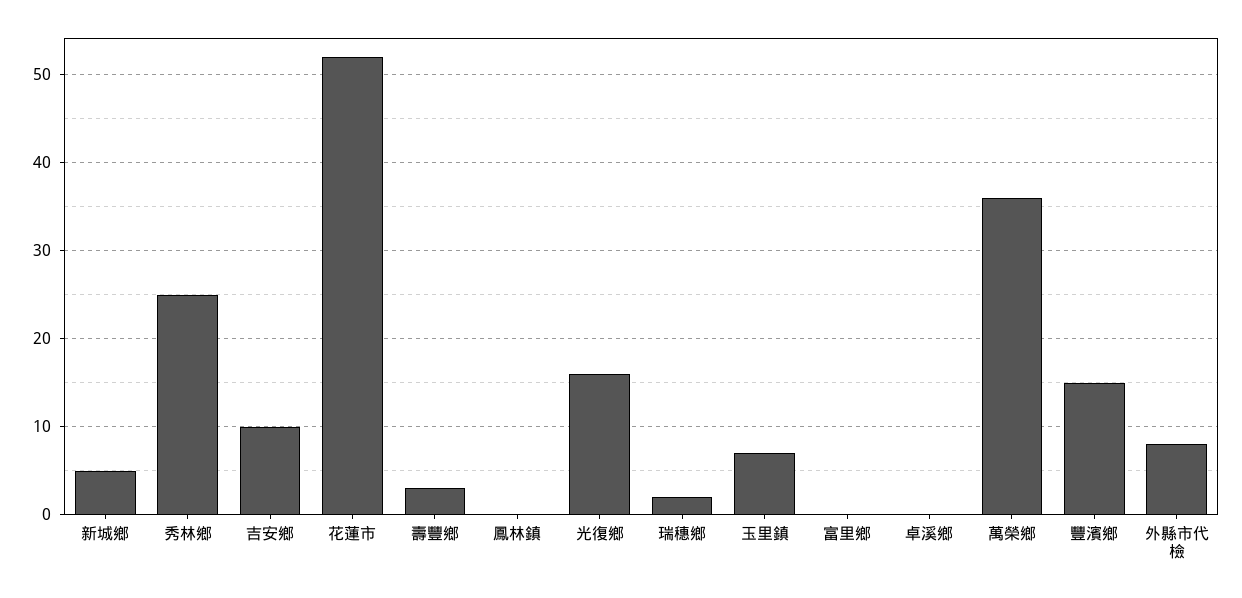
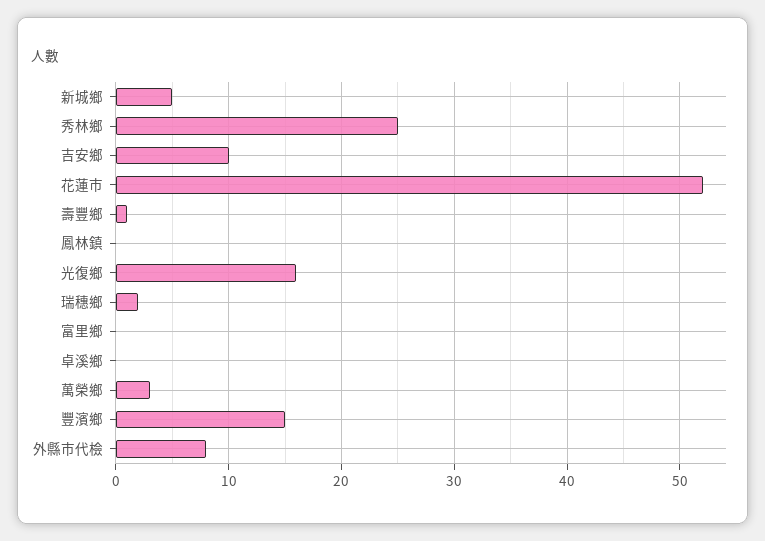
  {
    "新城鄉": 5,
    "秀林鄉": 25,
    "吉安鄉": 10,
    "花蓮市": 52,
-   "壽豐鄉": 3,
+   "壽豐鄉": 1,
    "鳳林鎮": 0,
    "光復鄉": 16,
    "瑞穗鄉": 2,
-   "玉里鎮": 7,
    "富里鄉": 0,
    "卓溪鄉": 0,
-   "萬榮鄉": 36,
+   "萬榮鄉": 3,
    "豐濱鄉": 15,
    "外縣市代檢": 8
  }

